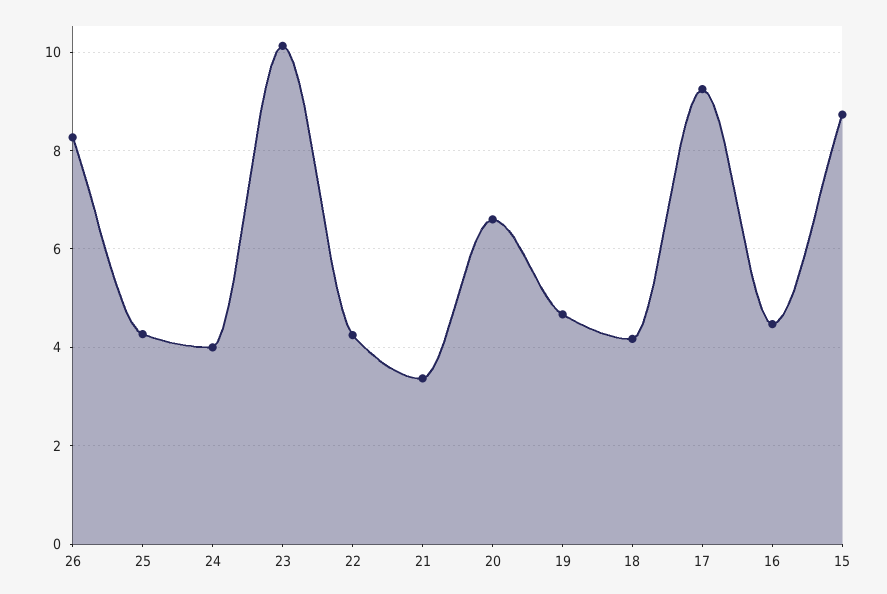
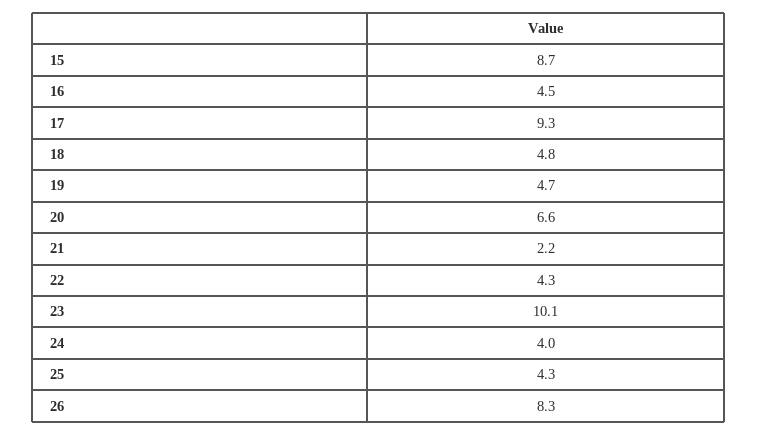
  {
    "26": 8.3,
    "25": 4.3,
    "24": 4,
    "23": 10.1,
    "22": 4.3,
-   "21": 3.4,
+   "21": 2.2,
    "20": 6.6,
    "19": 4.7,
-   "18": 4.2,
+   "18": 4.8,
    "17": 9.3,
    "16": 4.5,
    "15": 8.7
  }

